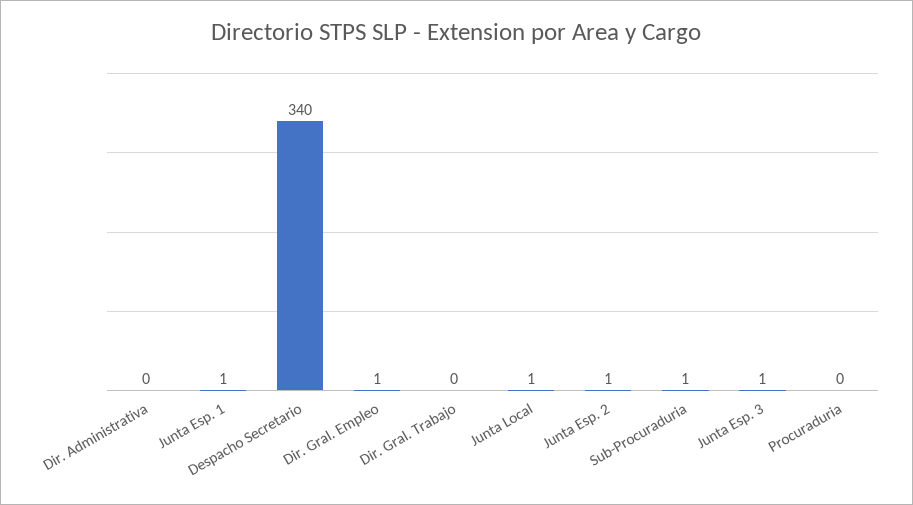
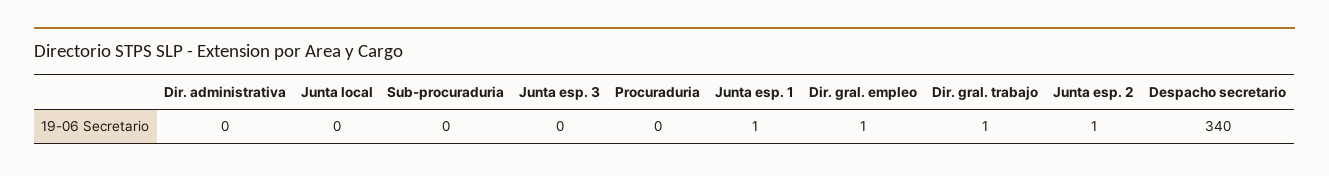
  {
    "Dir. Administrativa": 0,
    "Junta Esp. 1": 1,
    "Despacho Secretario": 340,
    "Dir. Gral. Empleo": 1,
-   "Dir. Gral. Trabajo": 0,
+   "Dir. Gral. Trabajo": 1,
-   "Junta Local": 1,
+   "Junta Local": 0,
    "Junta Esp. 2": 1,
-   "Sub-Procuraduria": 1,
+   "Sub-Procuraduria": 0,
-   "Junta Esp. 3": 1,
+   "Junta Esp. 3": 0,
    "Procuraduria": 0
  }

